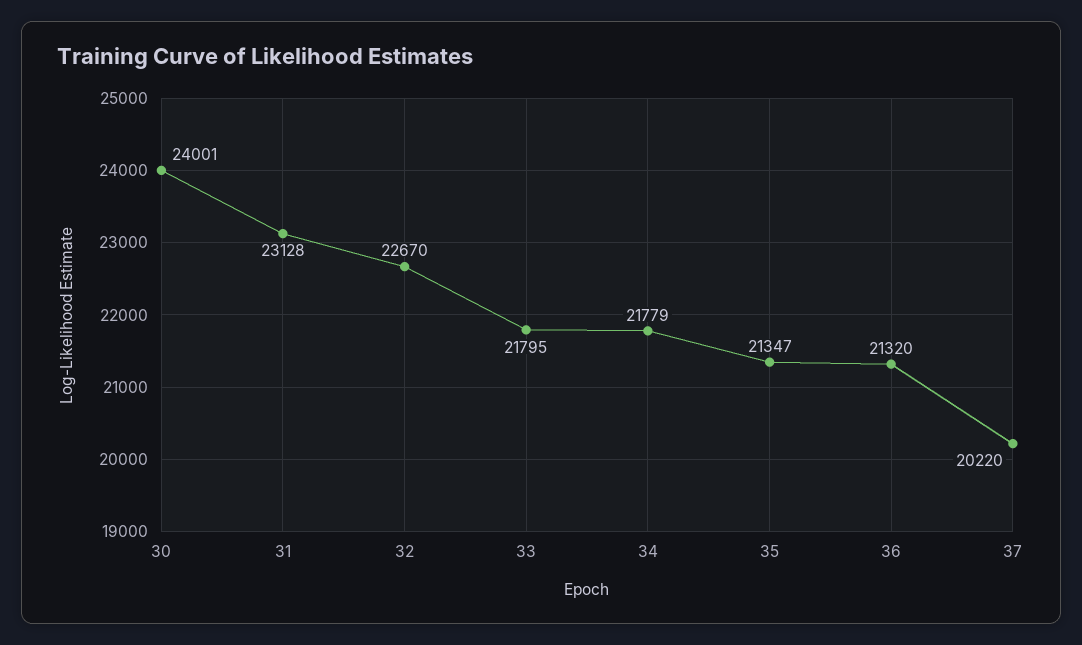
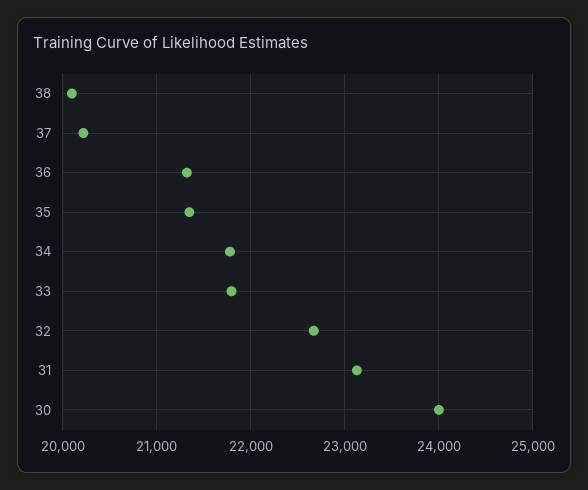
  {
    "30": 24001,
    "31": 23128,
    "32": 22670,
    "33": 21795,
    "34": 21779,
    "35": 21347,
    "36": 21320,
-   "37": 20220
+   "37": 20220,
+   "38": 20100
  }

